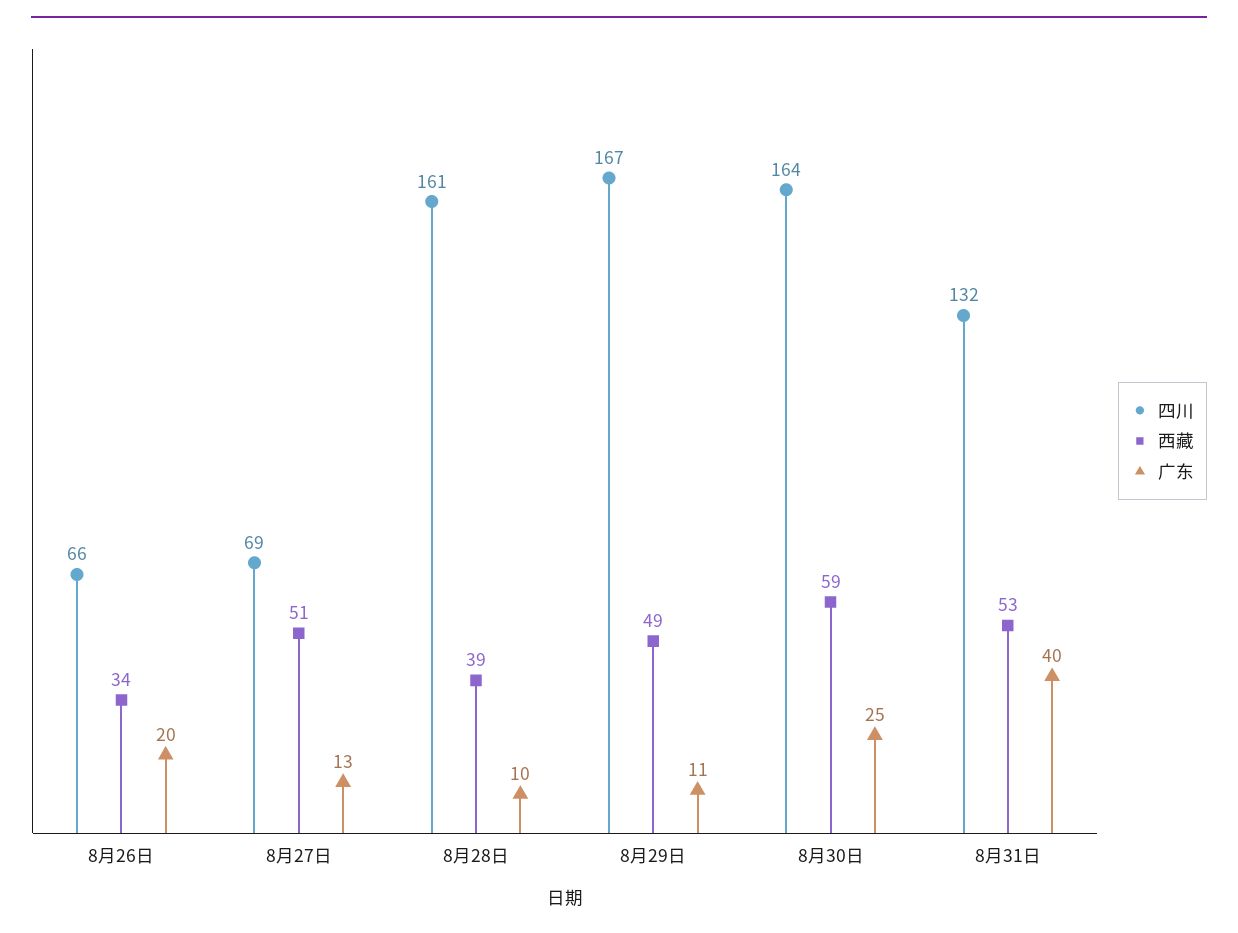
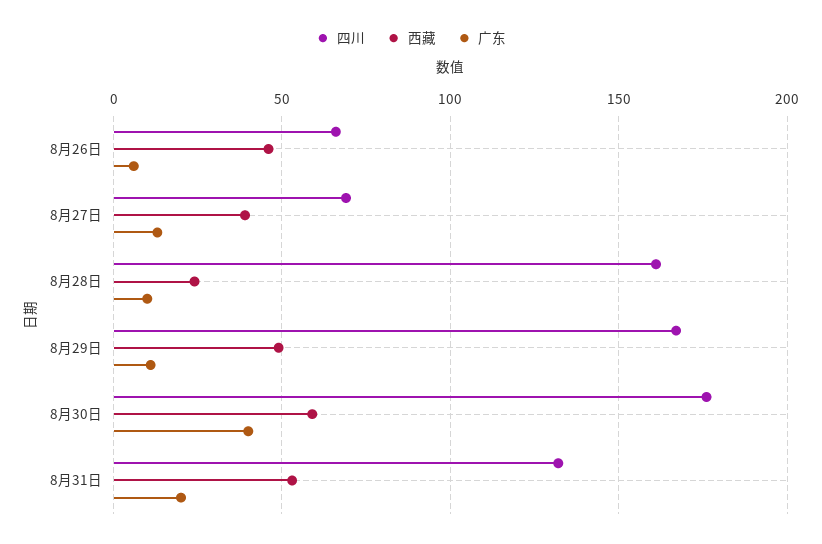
  {
    "四川": {
      "8月26日": 66,
      "8月27日": 69,
      "8月28日": 161,
      "8月29日": 167,
-     "8月30日": 164,
+     "8月30日": 175,
      "8月31日": 132
    },
    "西藏": {
-     "8月26日": 34,
+     "8月26日": 45,
-     "8月27日": 51,
+     "8月27日": 40,
-     "8月28日": 39,
+     "8月28日": 25,
      "8月29日": 49,
      "8月30日": 59,
      "8月31日": 53
    },
    "广东": {
-     "8月26日": 20,
+     "8月26日": 5,
      "8月27日": 13,
      "8月28日": 10,
      "8月29日": 11,
-     "8月30日": 25,
+     "8月30日": 40,
-     "8月31日": 40
+     "8月31日": 20
    }
  }

